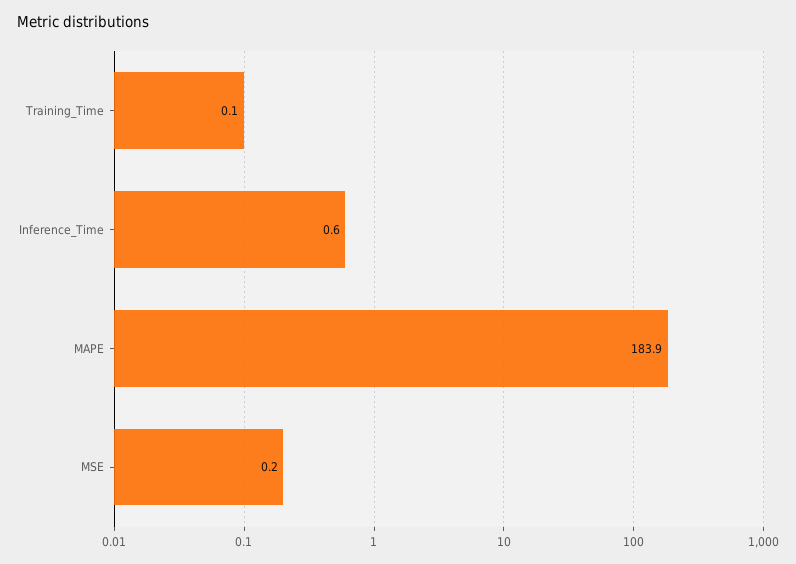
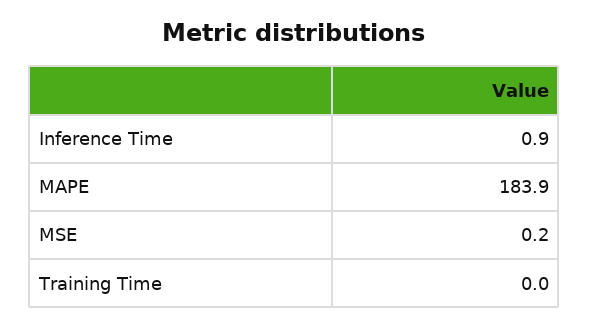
  {
-   "Training_Time": 0.1,
+   "Training_Time": 0,
-   "Inference_Time": 0.6,
+   "Inference_Time": 0.9,
    "MAPE": 183.9,
    "MSE": 0.2
  }

